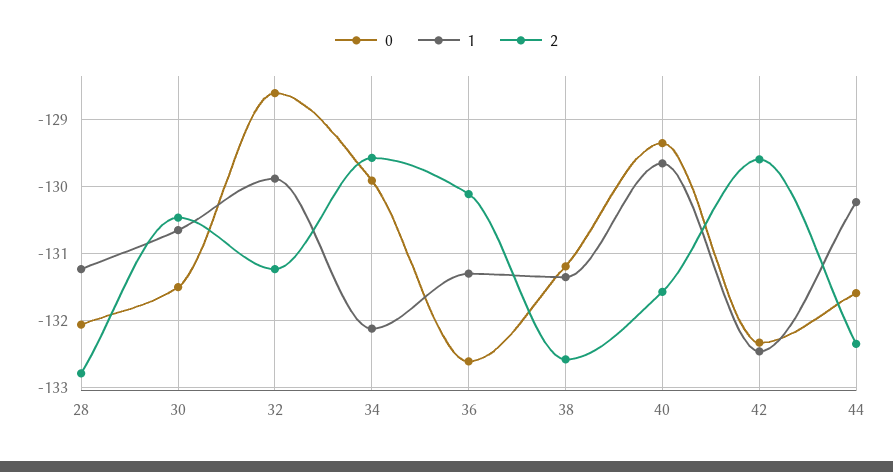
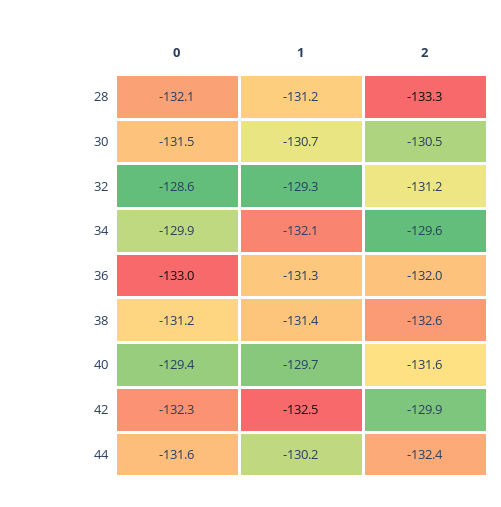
  {
    "0": {
      "28": -132.1,
      "30": -131.5,
      "32": -128.6,
      "34": -129.9,
-     "36": -132.6,
+     "36": -133,
      "38": -131.2,
      "40": -129.4,
      "42": -132.3,
      "44": -131.6
    },
    "1": {
      "28": -131.2,
      "30": -130.7,
-     "32": -129.9,
+     "32": -129.3,
      "34": -132.1,
      "36": -131.3,
      "38": -131.4,
      "40": -129.7,
      "42": -132.5,
      "44": -130.2
    },
    "2": {
-     "28": -132.8,
+     "28": -133.3,
      "30": -130.5,
      "32": -131.2,
      "34": -129.6,
-     "36": -130.1,
+     "36": -132,
      "38": -132.6,
      "40": -131.6,
-     "42": -129.6,
+     "42": -129.9,
      "44": -132.4
    }
  }

